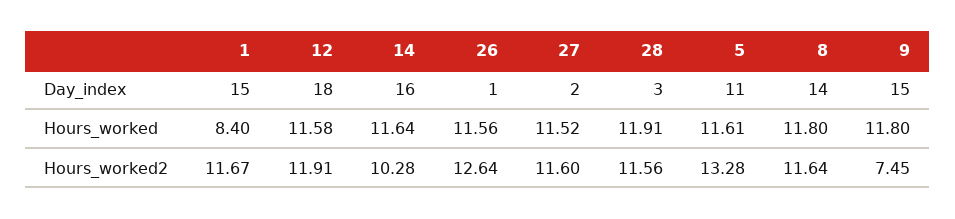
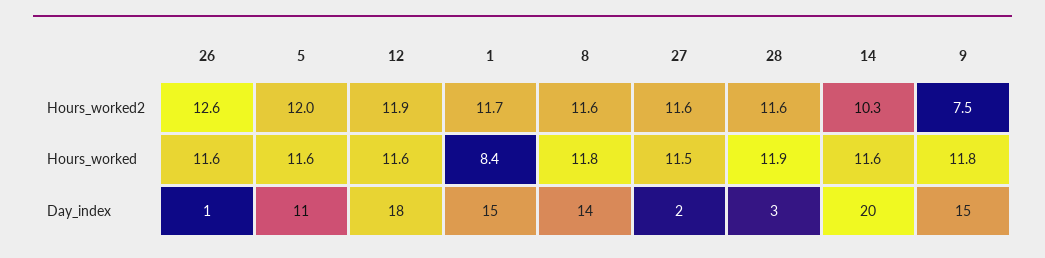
  {
    "1": {
      "Day_index": 15,
      "Hours_worked": 8.4,
      "Hours_worked2": 11.67
    },
    "12": {
      "Day_index": 18,
      "Hours_worked": 11.58,
      "Hours_worked2": 11.91
    },
    "14": {
-     "Day_index": 16,
+     "Day_index": 20,
      "Hours_worked": 11.64,
      "Hours_worked2": 10.28
    },
    "26": {
      "Day_index": 1,
      "Hours_worked": 11.56,
      "Hours_worked2": 12.64
    },
    "27": {
      "Day_index": 2,
      "Hours_worked": 11.52,
      "Hours_worked2": 11.6
    },
    "28": {
      "Day_index": 3,
      "Hours_worked": 11.91,
      "Hours_worked2": 11.56
    },
    "5": {
      "Day_index": 11,
      "Hours_worked": 11.61,
-     "Hours_worked2": 13.28
+     "Hours_worked2": 12
    },
    "8": {
      "Day_index": 14,
      "Hours_worked": 11.8,
      "Hours_worked2": 11.64
    },
    "9": {
      "Day_index": 15,
      "Hours_worked": 11.8,
      "Hours_worked2": 7.45
    }
  }

